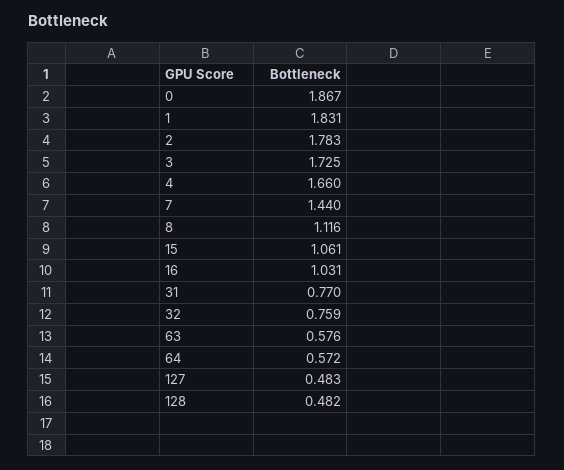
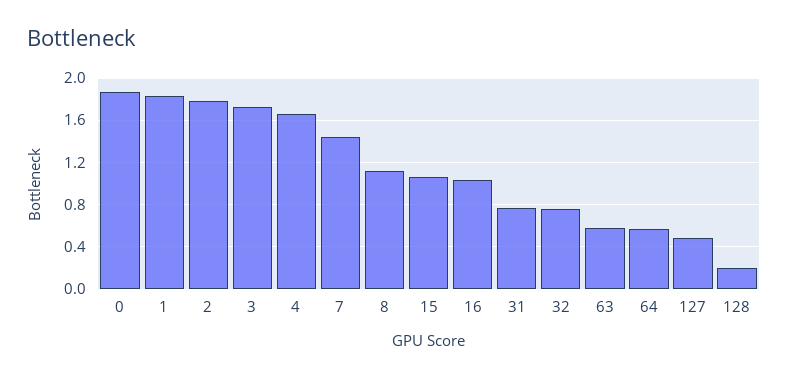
  {
    "0": 1.867,
    "1": 1.831,
    "2": 1.783,
    "3": 1.725,
    "4": 1.66,
    "7": 1.44,
    "8": 1.116,
    "15": 1.061,
    "16": 1.031,
    "31": 0.77,
    "32": 0.759,
    "63": 0.576,
    "64": 0.572,
    "127": 0.483,
-   "128": 0.482
+   "128": 0.2
  }

